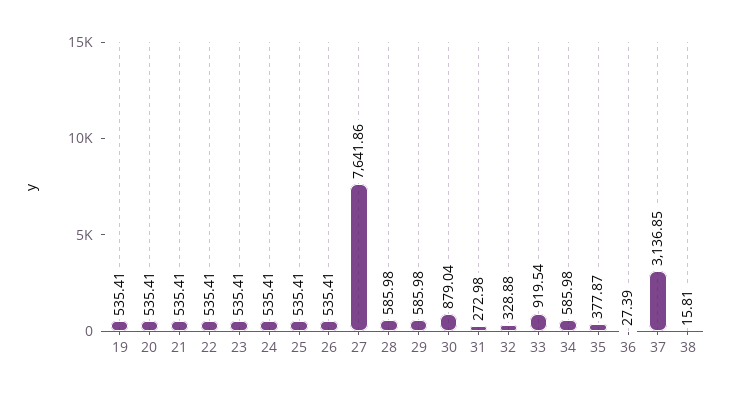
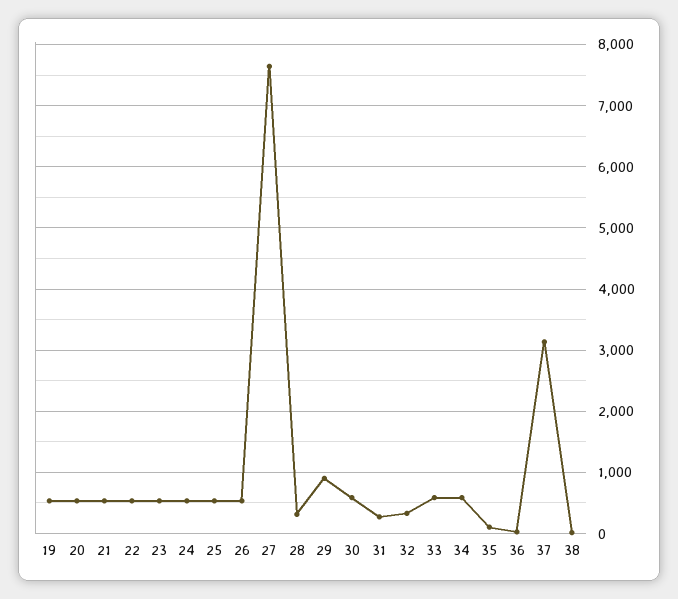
  {
    "19": 535.41,
    "20": 535.41,
    "21": 535.41,
    "22": 535.41,
    "23": 535.41,
    "24": 535.41,
    "25": 535.41,
    "26": 535.41,
    "27": 7641.86,
-   "28": 585.98,
+   "28": 300,
-   "29": 585.98,
+   "29": 900,
-   "30": 879.04,
+   "30": 600,
    "31": 272.98,
    "32": 328.88,
-   "33": 919.54,
+   "33": 600,
    "34": 585.98,
-   "35": 377.87,
+   "35": 100,
    "36": 27.39,
    "37": 3136.85,
    "38": 15.81
  }

